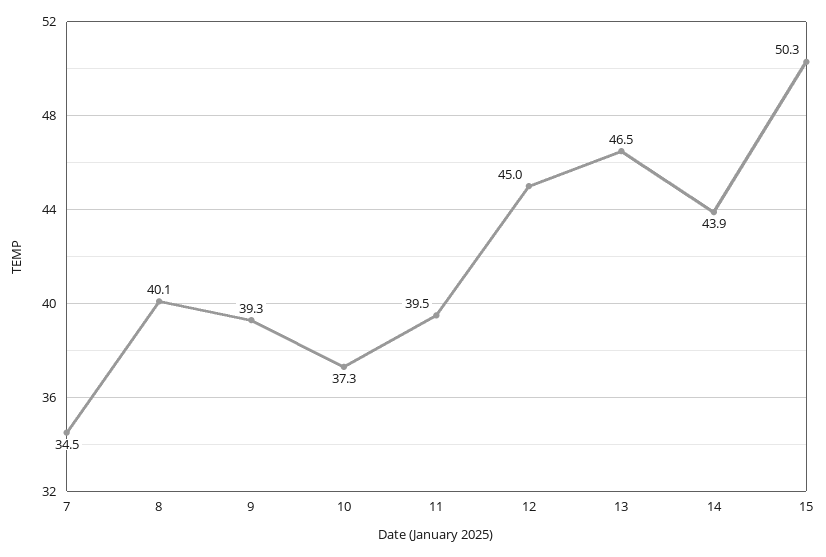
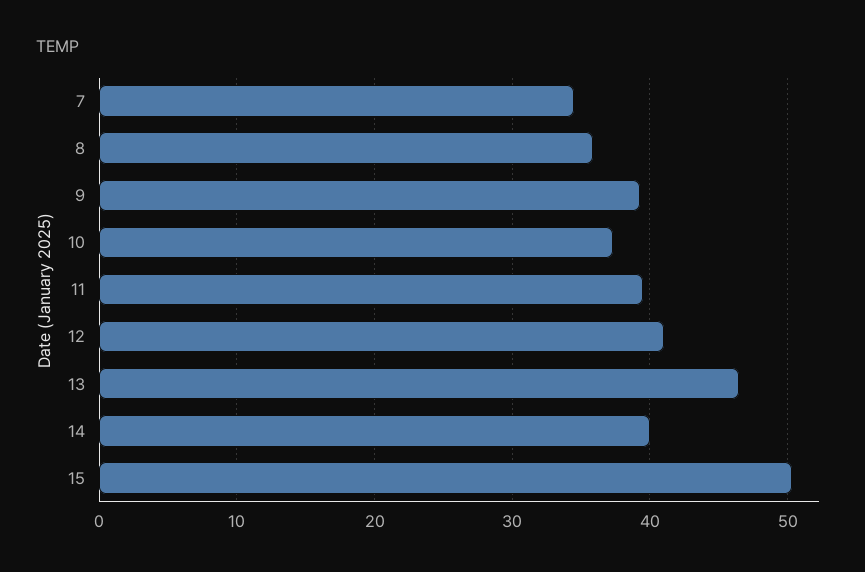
  {
    "7": 34.5,
-   "8": 40.1,
+   "8": 36,
    "9": 39.3,
    "10": 37.3,
    "11": 39.5,
-   "12": 45,
+   "12": 41,
    "13": 46.5,
-   "14": 43.9,
+   "14": 40,
    "15": 50.3
  }

